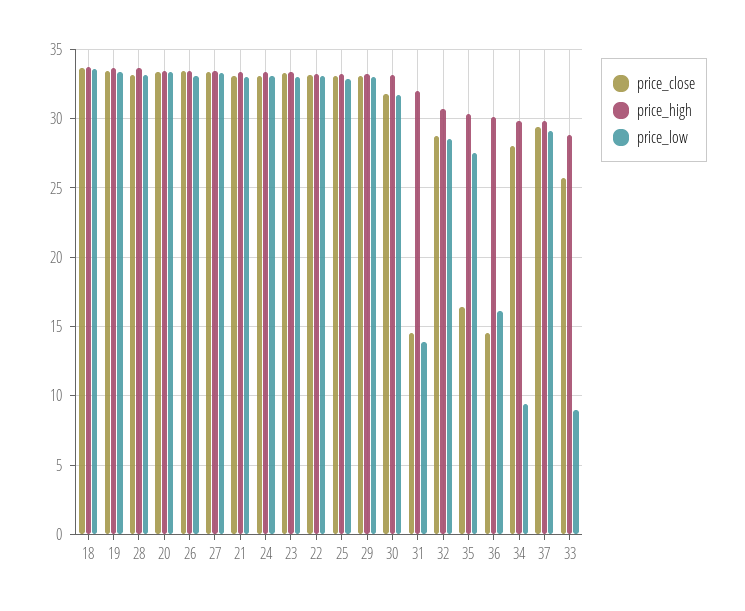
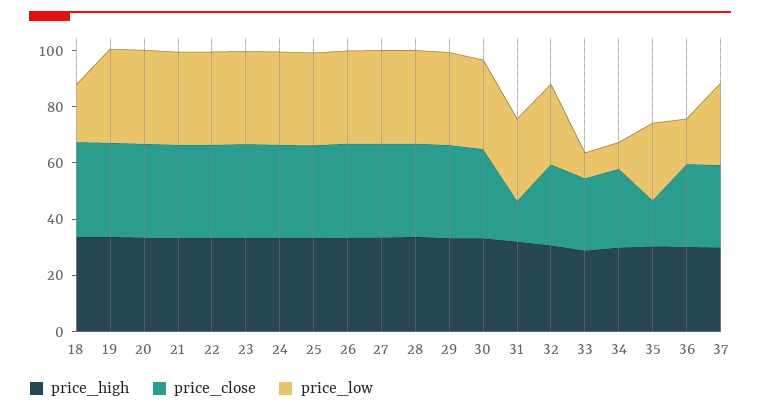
  {
    "price_close": {
      "18": 33.5,
      "19": 33.5,
      "28": 33,
      "20": 33.5,
      "26": 33.5,
      "27": 33.5,
      "21": 33,
      "24": 33,
      "23": 33.5,
      "22": 33,
      "25": 33,
      "29": 33,
      "30": 32,
      "31": 14.5,
      "32": 29,
      "35": 16.5,
-     "36": 14.5,
+     "36": 30,
      "34": 28,
      "37": 29.5,
      "33": 25.5
    },
    "price_high": {
      "18": 33.5,
      "19": 33.5,
      "28": 33.5,
      "20": 33.5,
      "26": 33.5,
      "27": 33.5,
      "21": 33.5,
      "24": 33.5,
      "23": 33.5,
      "22": 33.5,
      "25": 33,
      "29": 33,
      "30": 33,
      "31": 32,
      "32": 30.5,
      "35": 30.5,
      "36": 30,
      "34": 30,
      "37": 30,
      "33": 29
    },
    "price_low": {
-     "18": 33.5,
+     "18": 20,
      "19": 33.5,
      "28": 33,
      "20": 33.5,
      "26": 33,
      "27": 33.5,
      "21": 33,
      "24": 33,
      "23": 33,
      "22": 33,
      "25": 33,
      "29": 33,
      "30": 31.5,
-     "31": 14,
+     "31": 30,
      "32": 28.5,
      "35": 27.5,
      "36": 16,
      "34": 9.5,
      "37": 29,
      "33": 9
    }
  }

